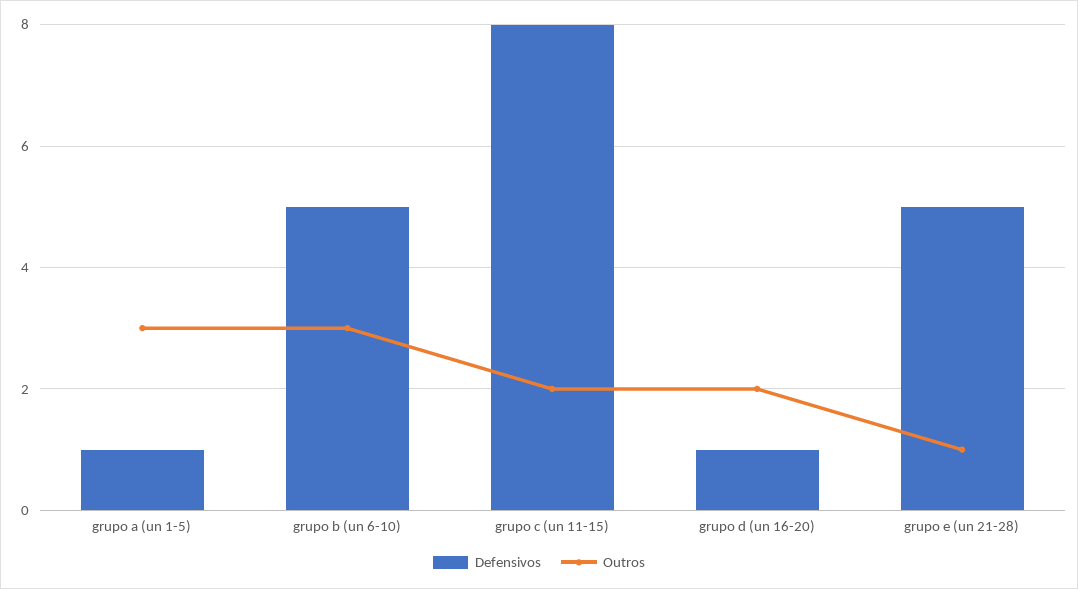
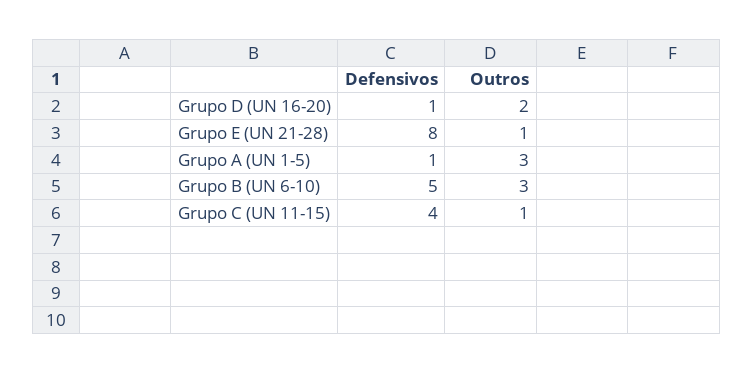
  {
    "Defensivos": {
      "grupo a (un 1-5)": 1,
      "grupo b (un 6-10)": 5,
-     "grupo c (un 11-15)": 8,
+     "grupo c (un 11-15)": 4,
      "grupo d (un 16-20)": 1,
-     "grupo e (un 21-28)": 5
+     "grupo e (un 21-28)": 8
    },
    "Outros": {
      "grupo a (un 1-5)": 3,
      "grupo b (un 6-10)": 3,
-     "grupo c (un 11-15)": 2,
+     "grupo c (un 11-15)": 1,
      "grupo d (un 16-20)": 2,
      "grupo e (un 21-28)": 1
    }
  }

